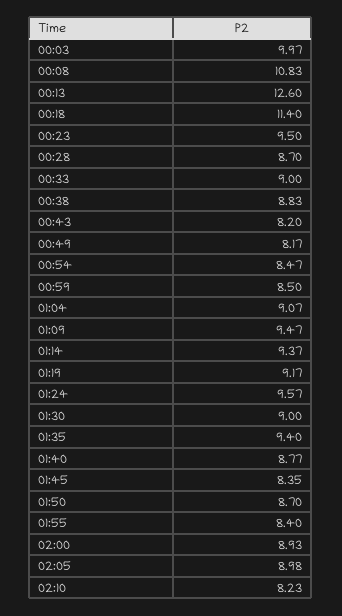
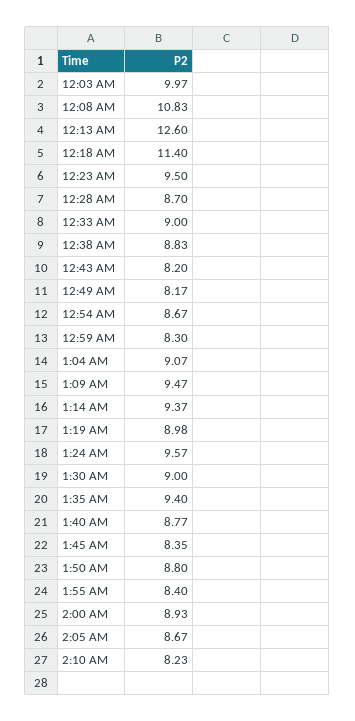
  {
    "00:03": 9.97,
    "00:08": 10.83,
    "00:13": 12.6,
    "00:18": 11.4,
    "00:23": 9.5,
    "00:28": 8.7,
    "00:33": 9,
    "00:38": 8.83,
    "00:43": 8.2,
    "00:49": 8.17,
-   "00:54": 8.47,
+   "00:54": 8.67,
-   "00:59": 8.5,
+   "00:59": 8.3,
    "01:04": 9.07,
    "01:09": 9.47,
    "01:14": 9.37,
-   "01:19": 9.17,
+   "01:19": 8.98,
    "01:24": 9.57,
    "01:30": 9,
    "01:35": 9.4,
    "01:40": 8.77,
    "01:45": 8.35,
-   "01:50": 8.7,
+   "01:50": 8.8,
    "01:55": 8.4,
    "02:00": 8.93,
-   "02:05": 8.98,
+   "02:05": 8.67,
    "02:10": 8.23
  }

